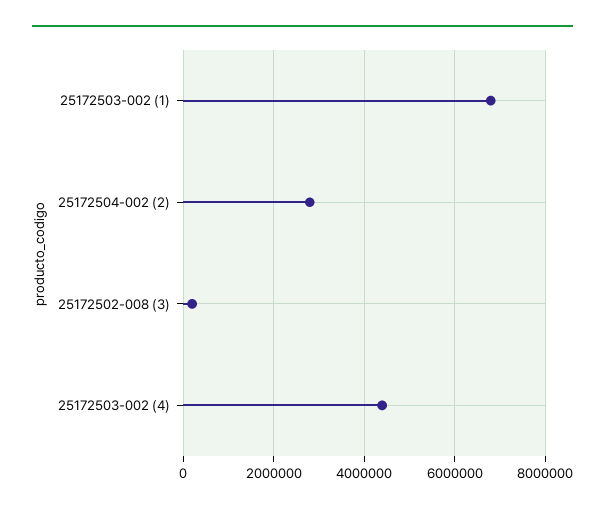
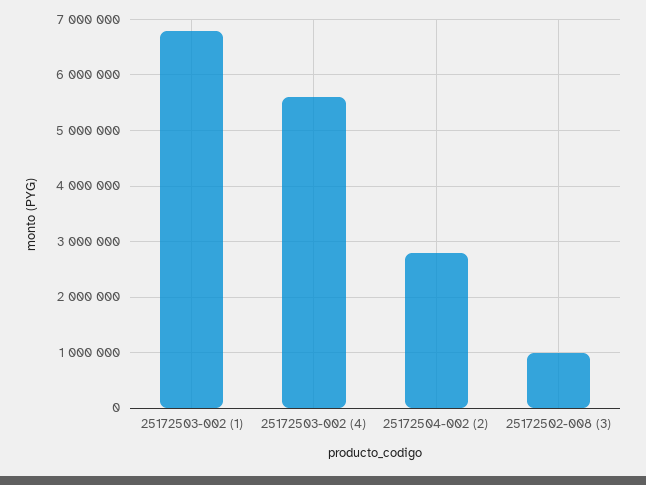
  {
    "25172503-002 (1)": 6800000,
    "25172504-002 (2)": 2800000,
-   "25172502-008 (3)": 200000,
+   "25172502-008 (3)": 1000000,
-   "25172503-002 (4)": 4400000
+   "25172503-002 (4)": 5600000
  }

